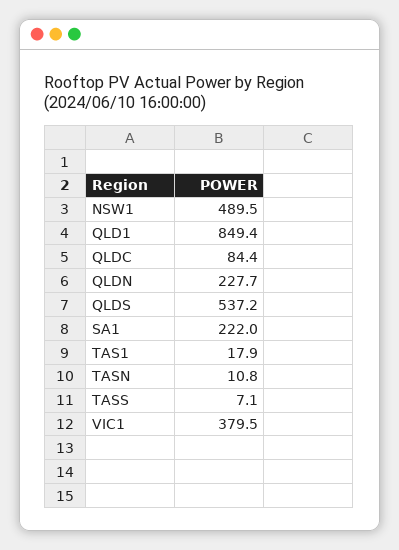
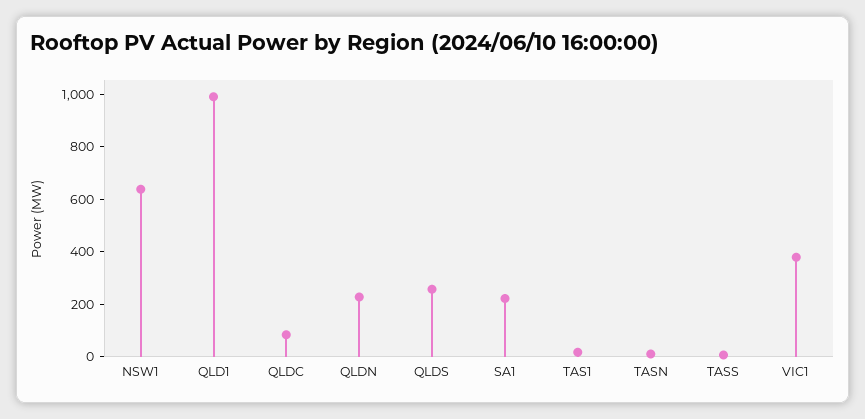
  {
-   "NSW1": 489.5,
+   "NSW1": 650,
-   "QLD1": 849.4,
+   "QLD1": 1000,
    "QLDC": 84.4,
    "QLDN": 227.7,
-   "QLDS": 537.2,
+   "QLDS": 250,
    "SA1": 222,
    "TAS1": 17.9,
    "TASN": 10.8,
    "TASS": 7.1,
    "VIC1": 379.5
  }

